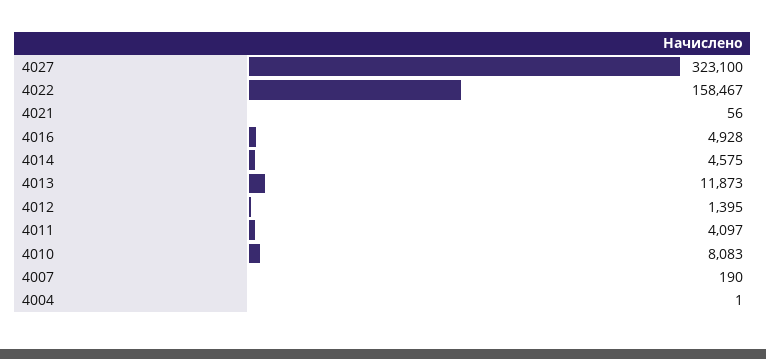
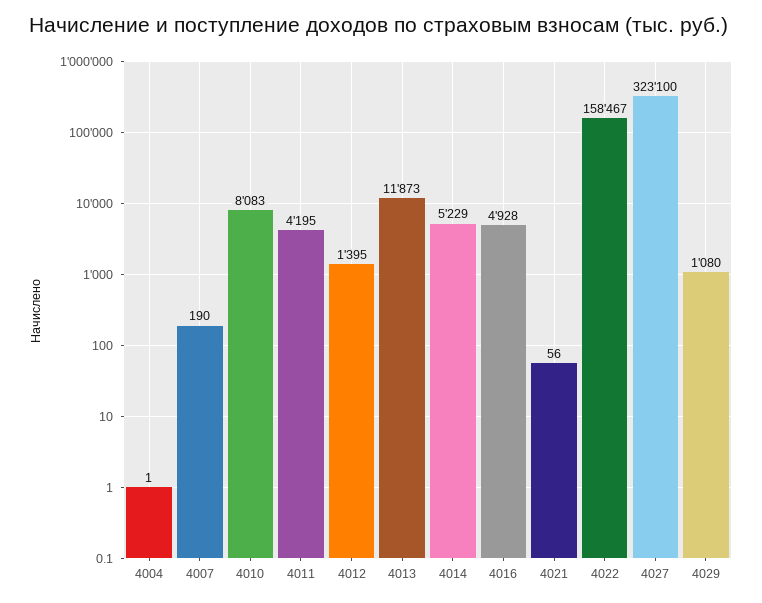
  {
    "4027": 323100,
    "4022": 158467,
    "4021": 56,
    "4016": 4928,
-   "4014": 4575,
+   "4014": 5229,
    "4013": 11873,
    "4012": 1395,
-   "4011": 4097,
+   "4011": 4195,
    "4010": 8083,
    "4007": 190,
-   "4004": 1
+   "4004": 1,
+   "4029": 1080
  }

